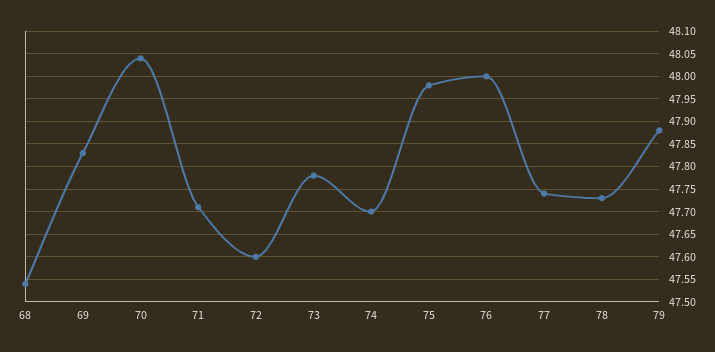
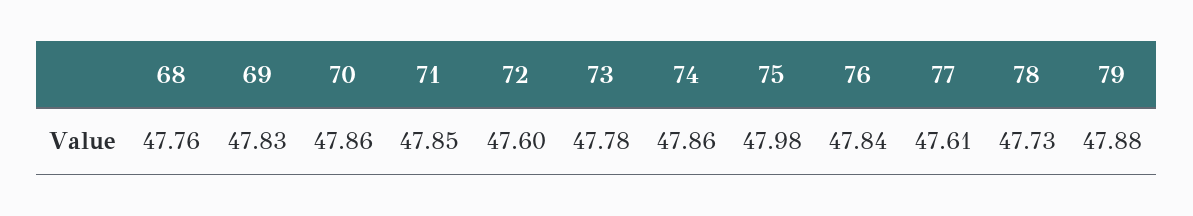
  {
-   "68": 47.55,
+   "68": 47.76,
    "69": 47.83,
-   "70": 48.05,
+   "70": 47.86,
-   "71": 47.7,
+   "71": 47.85,
    "72": 47.6,
    "73": 47.78,
-   "74": 47.7,
+   "74": 47.86,
    "75": 47.98,
-   "76": 48,
+   "76": 47.84,
-   "77": 47.75,
+   "77": 47.61,
    "78": 47.73,
    "79": 47.88
  }

